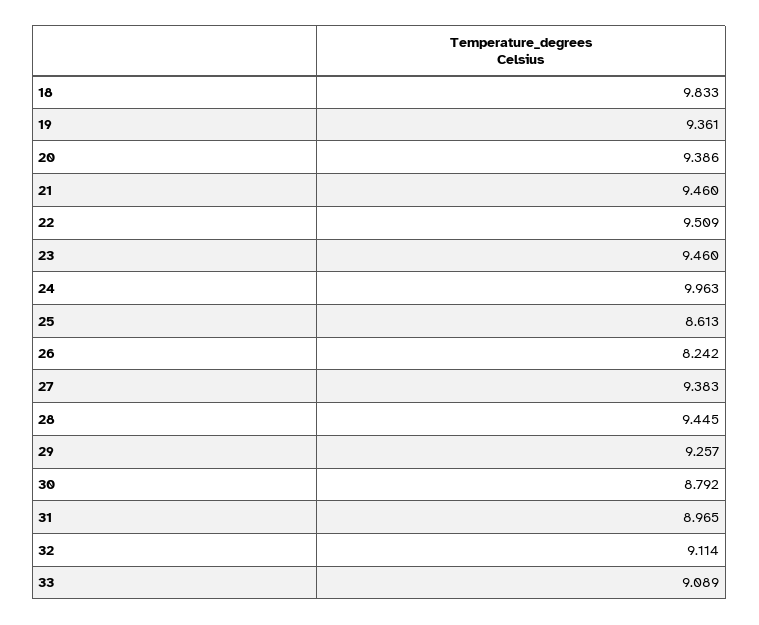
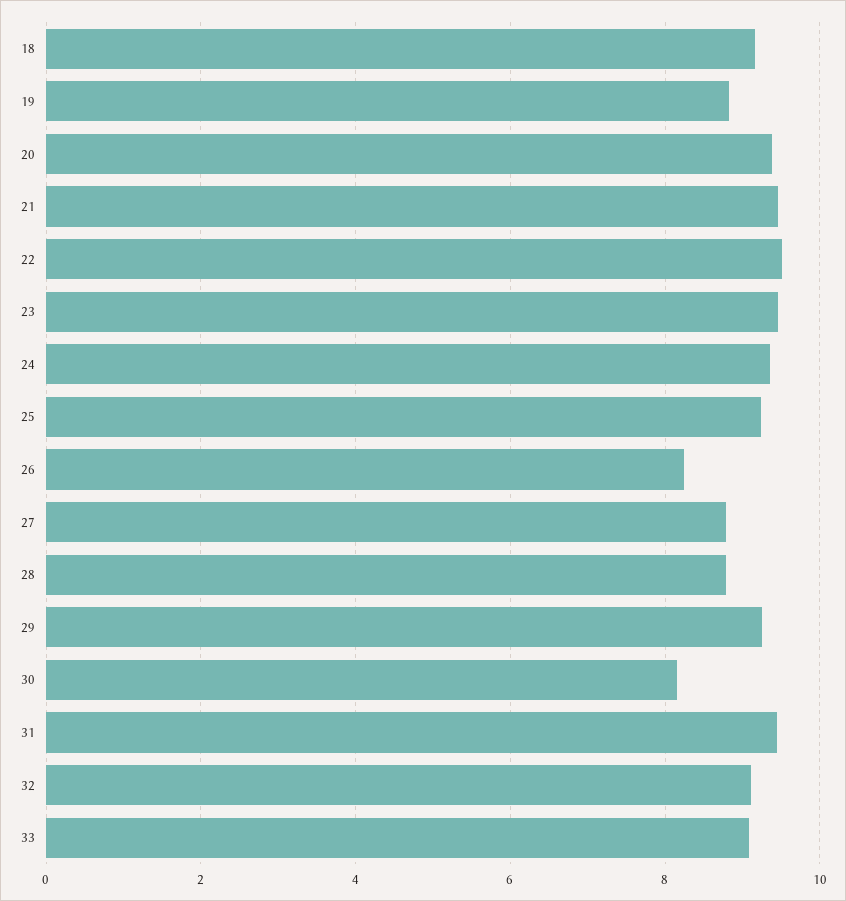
  {
-   "18": 9.833,
+   "18": 9.2,
-   "19": 9.361,
+   "19": 8.8,
    "20": 9.386,
    "21": 9.46,
    "22": 9.509,
    "23": 9.46,
-   "24": 9.963,
+   "24": 9.4,
-   "25": 8.613,
+   "25": 9.2,
    "26": 8.242,
-   "27": 9.383,
+   "27": 8.8,
-   "28": 9.445,
+   "28": 8.8,
    "29": 9.257,
-   "30": 8.792,
+   "30": 8.2,
-   "31": 8.965,
+   "31": 9.4,
    "32": 9.114,
    "33": 9.089
  }

